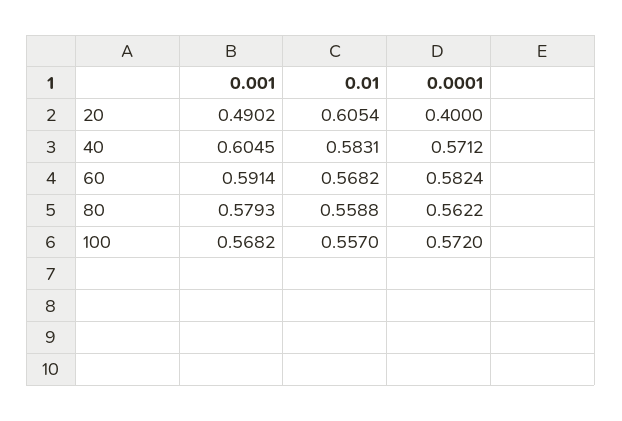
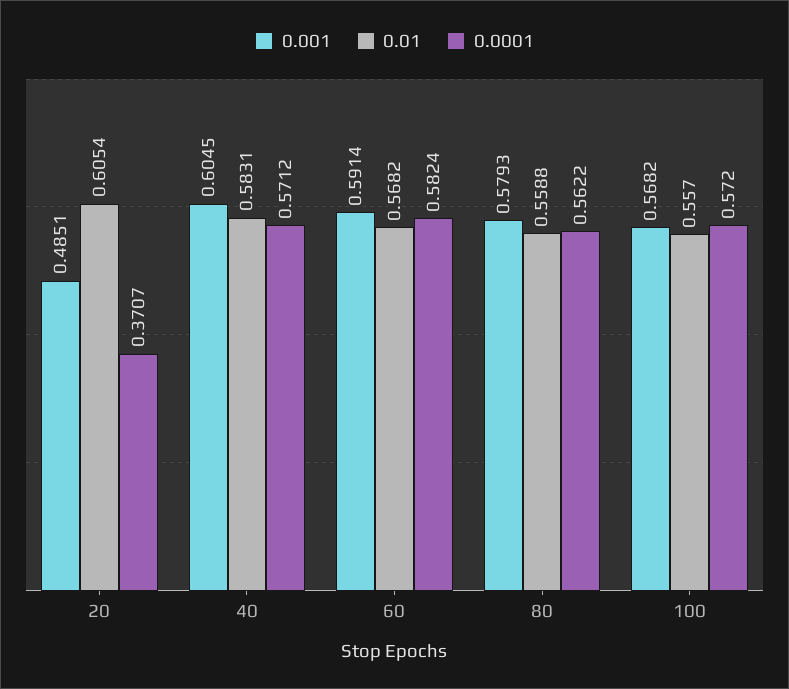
  {
    "0.001": {
-     "20": 0.4902,
+     "20": 0.4851,
      "40": 0.6045,
      "60": 0.5914,
      "80": 0.5793,
      "100": 0.5682
    },
    "0.01": {
      "20": 0.6054,
      "40": 0.5831,
      "60": 0.5682,
      "80": 0.5588,
      "100": 0.557
    },
    "0.0001": {
-     "20": 0.4,
+     "20": 0.3707,
      "40": 0.5712,
      "60": 0.5824,
      "80": 0.5622,
      "100": 0.572
    }
  }

